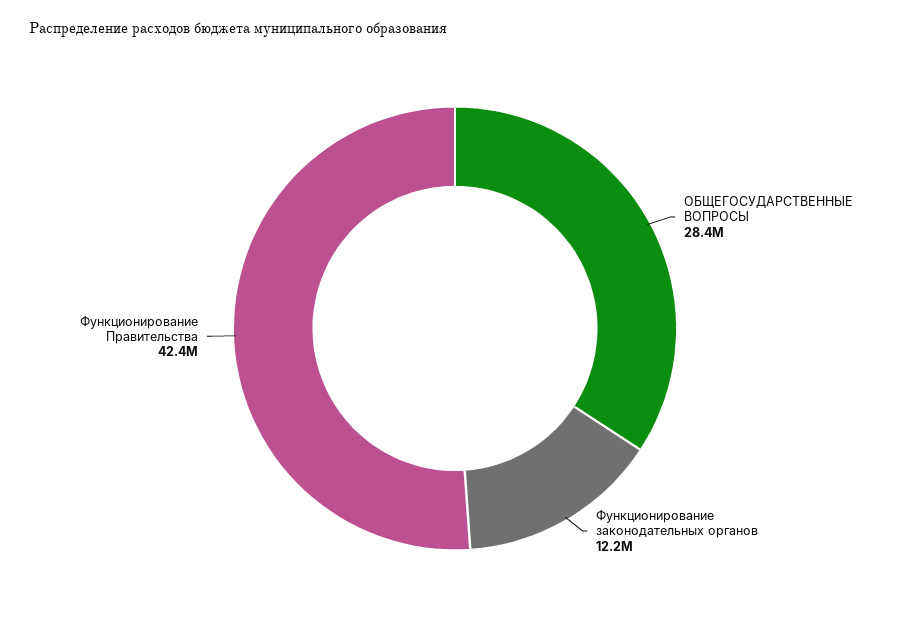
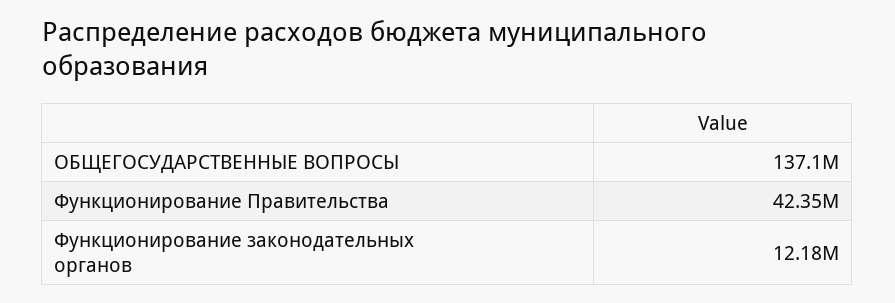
  {
-   "ОБЩЕГОСУДАРСТВЕННЫЕ ВОПРОСЫ": 28400000,
+   "ОБЩЕГОСУДАРСТВЕННЫЕ ВОПРОСЫ": 137100000,
    "Функционирование законодательных органов": 12180000,
    "Функционирование Правительства": 42350000
  }

